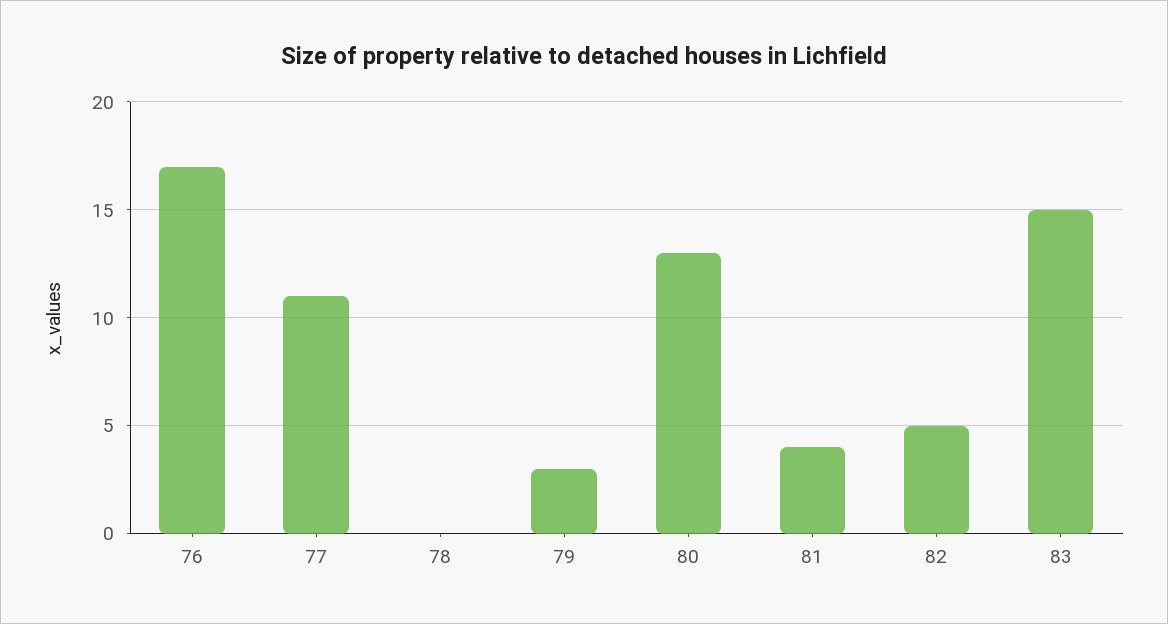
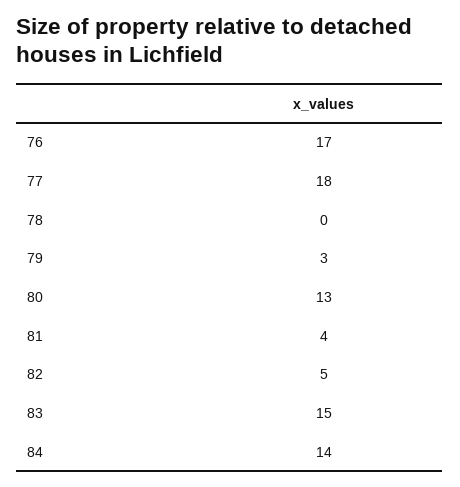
  {
    "76": 17,
-   "77": 11,
+   "77": 18,
    "78": 0,
    "79": 3,
    "80": 13,
    "81": 4,
    "82": 5,
-   "83": 15
+   "83": 15,
+   "84": 14
  }

